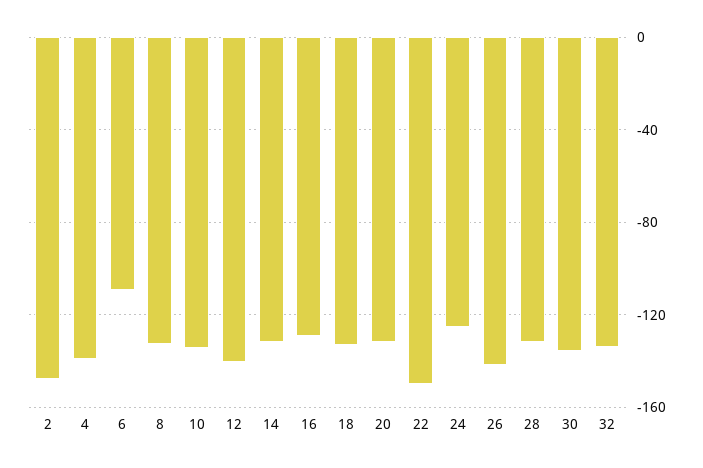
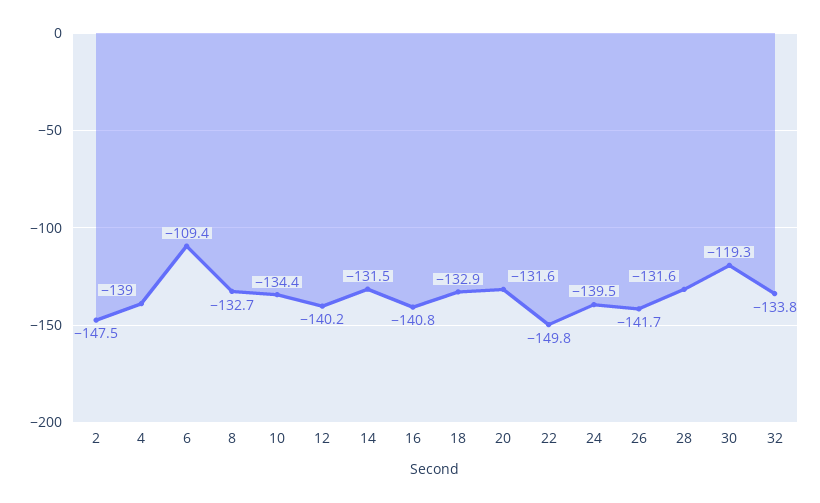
  {
    "2": -147.5,
    "4": -139,
    "6": -109.4,
    "8": -132.7,
    "10": -134.4,
    "12": -140.2,
    "14": -131.5,
-   "16": -130,
+   "16": -140.8,
    "18": -132.9,
    "20": -131.6,
    "22": -149.8,
-   "24": -125,
+   "24": -139.5,
    "26": -141.7,
    "28": -131.6,
-   "30": -135,
+   "30": -119.3,
    "32": -133.8
  }

